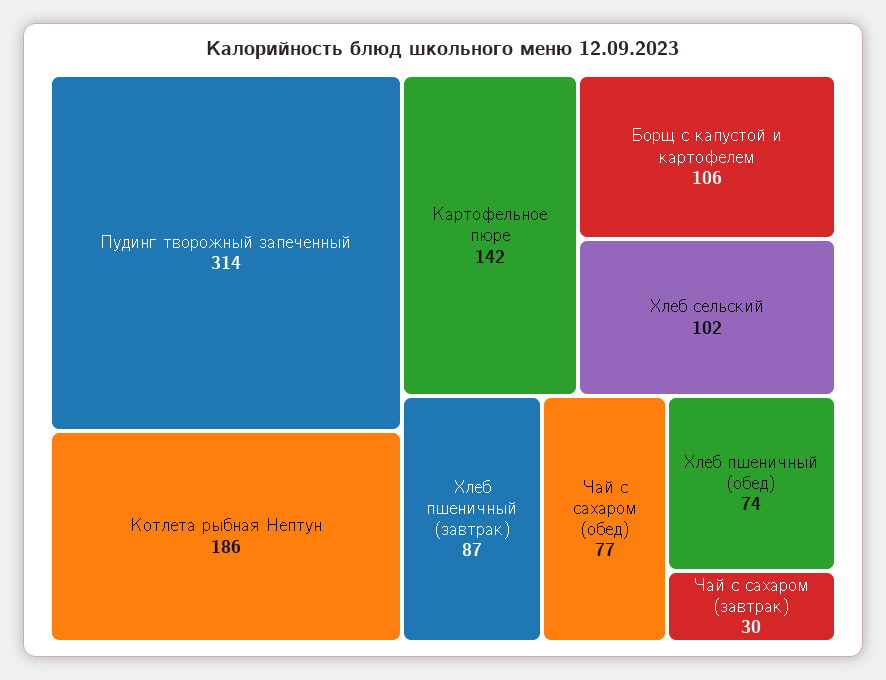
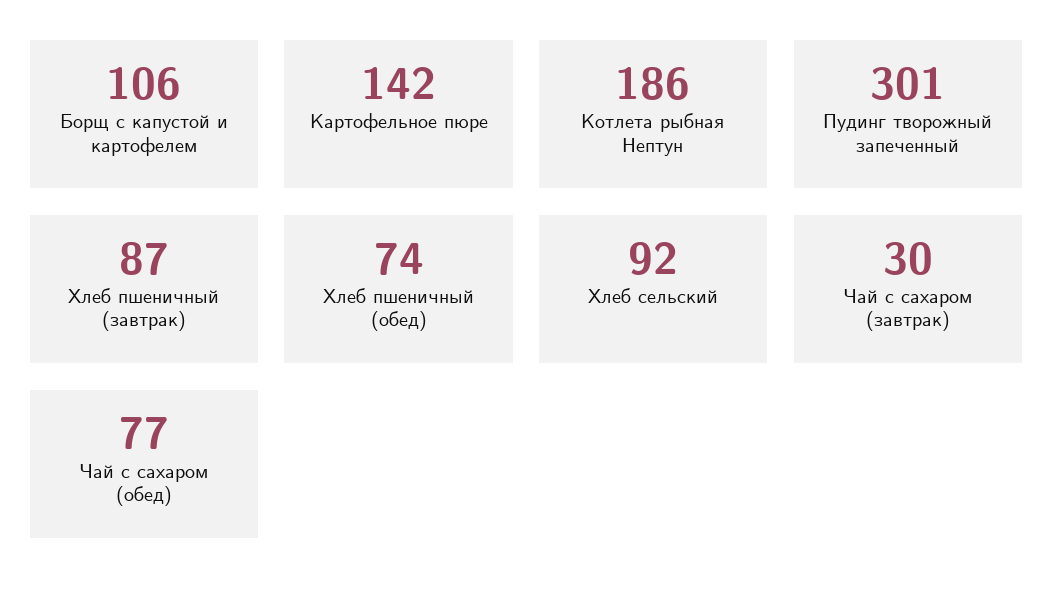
  {
-   "Пудинг творожный запеченный": 314,
+   "Пудинг творожный запеченный": 301,
    "Котлета рыбная Нептун": 186,
    "Картофельное пюре": 142,
    "Борщ с капустой и картофелем": 106,
-   "Хлеб сельский": 102,
+   "Хлеб сельский": 92,
    "Хлеб пшеничный (завтрак)": 87,
    "Чай с сахаром (обед)": 77,
    "Хлеб пшеничный (обед)": 74,
    "Чай с сахаром (завтрак)": 30
  }

